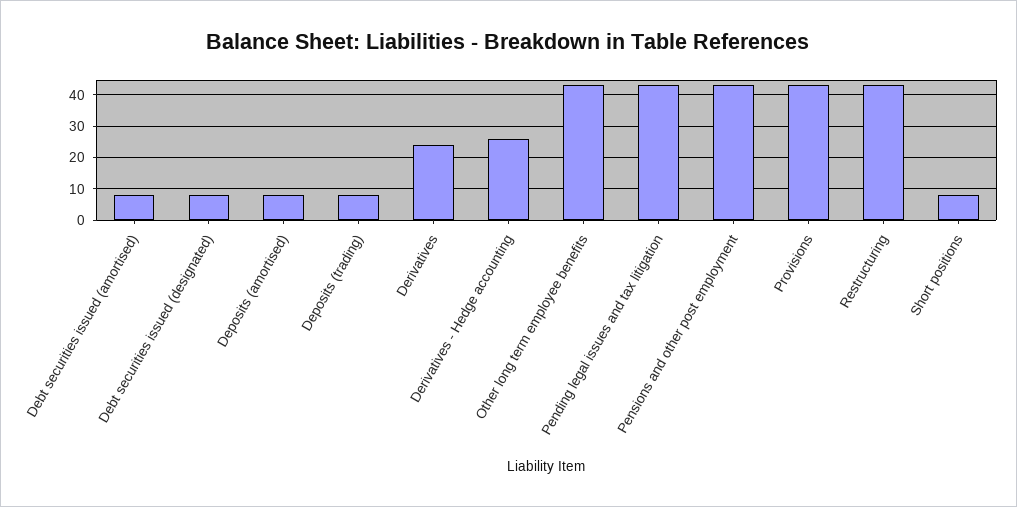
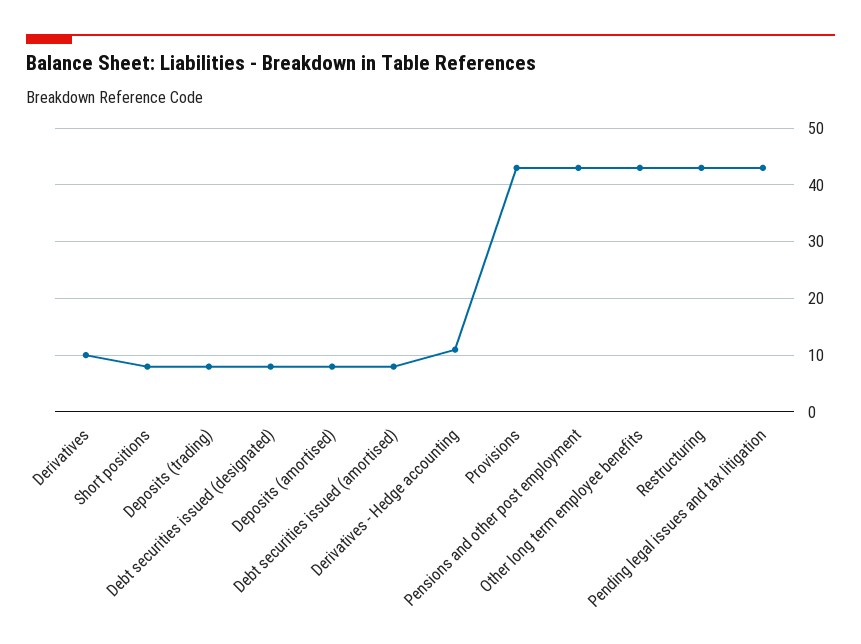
  {
    "Debt securities issued (amortised)": 10,
    "Debt securities issued (designated)": 10,
    "Deposits (amortised)": 10,
    "Deposits (trading)": 10,
-   "Derivatives": 25,
+   "Derivatives": 10,
-   "Derivatives - Hedge accounting": 25,
+   "Derivatives - Hedge accounting": 10,
    "Other long term employee benefits": 45,
    "Pending legal issues and tax litigation": 45,
    "Pensions and other post employment": 45,
    "Provisions": 45,
    "Restructuring": 45,
    "Short positions": 10
  }

